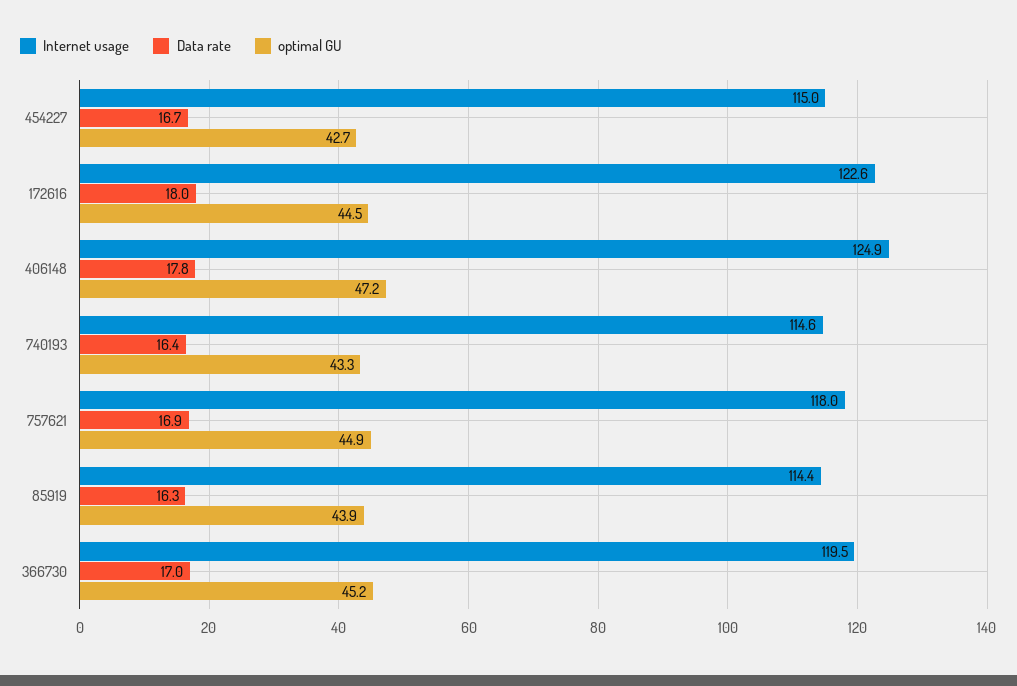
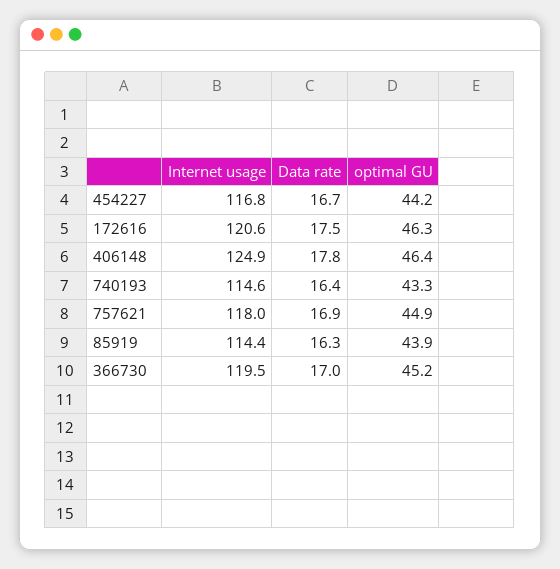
  {
    "Internet usage": {
-     "454227": 115,
+     "454227": 116.8,
-     "172616": 122.6,
+     "172616": 120.6,
      "406148": 124.9,
      "740193": 114.6,
      "757621": 118,
      "85919": 114.4,
      "366730": 119.5
    },
    "Data rate": {
      "454227": 16.7,
-     "172616": 18,
+     "172616": 17.5,
      "406148": 17.8,
      "740193": 16.4,
      "757621": 16.9,
      "85919": 16.3,
      "366730": 17
    },
    "optimal GU": {
-     "454227": 42.7,
+     "454227": 44.2,
-     "172616": 44.5,
+     "172616": 46.3,
-     "406148": 47.2,
+     "406148": 46.4,
      "740193": 43.3,
      "757621": 44.9,
      "85919": 43.9,
      "366730": 45.2
    }
  }

